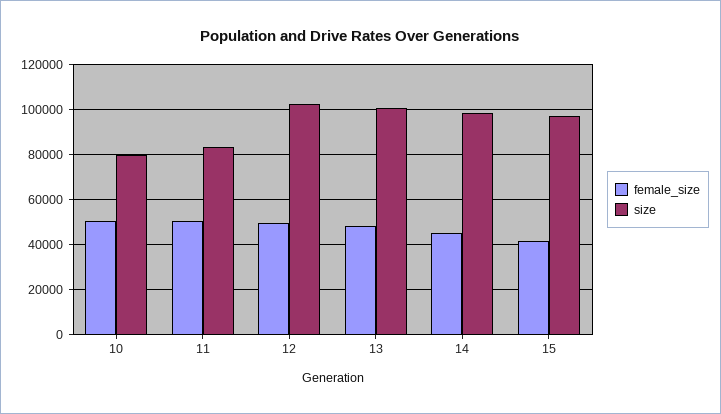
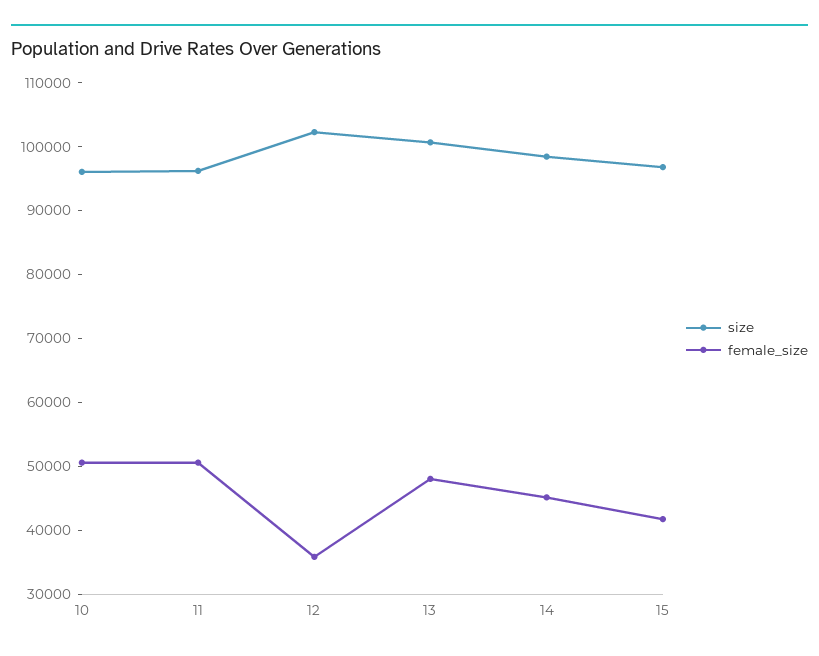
  {
    "female_size": {
      "10": 50000,
      "11": 50000,
-     "12": 50000,
+     "12": 36000,
      "13": 48000,
      "14": 46000,
      "15": 42000
    },
    "size": {
-     "10": 80000,
+     "10": 96000,
-     "11": 85000,
+     "11": 96000,
      "12": 102000,
      "13": 100000,
      "14": 98000,
      "15": 96000
    }
  }

